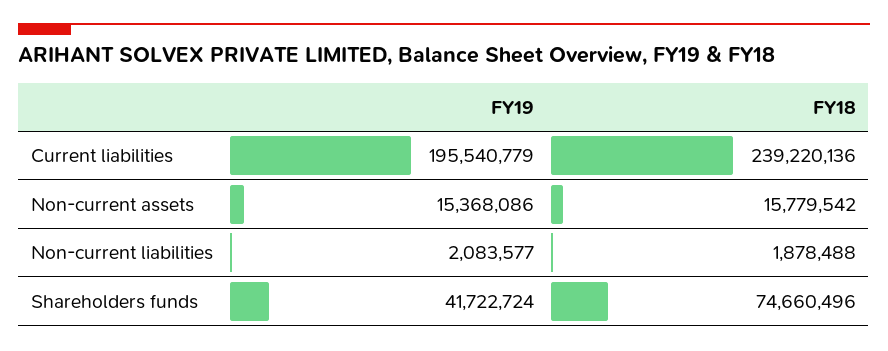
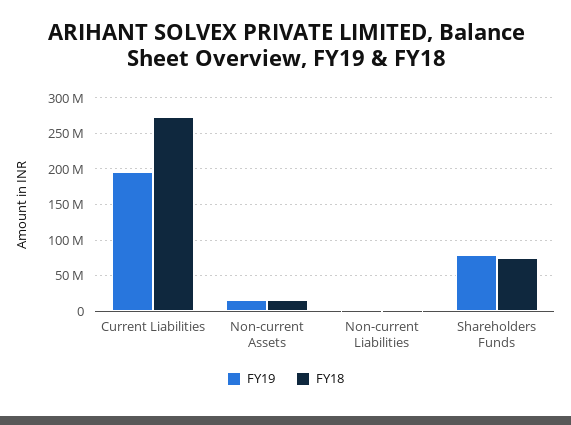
  {
    "FY19": {
      "Current liabilities": 195540779,
      "Non-current assets": 15368086,
      "Non-current liabilities": 2083577,
-     "Shareholders funds": 41722724
+     "Shareholders funds": 80000000
    },
    "FY18": {
-     "Current liabilities": 239220136,
+     "Current liabilities": 270000000,
      "Non-current assets": 15779542,
      "Non-current liabilities": 1878488,
      "Shareholders funds": 74660496
    }
  }

